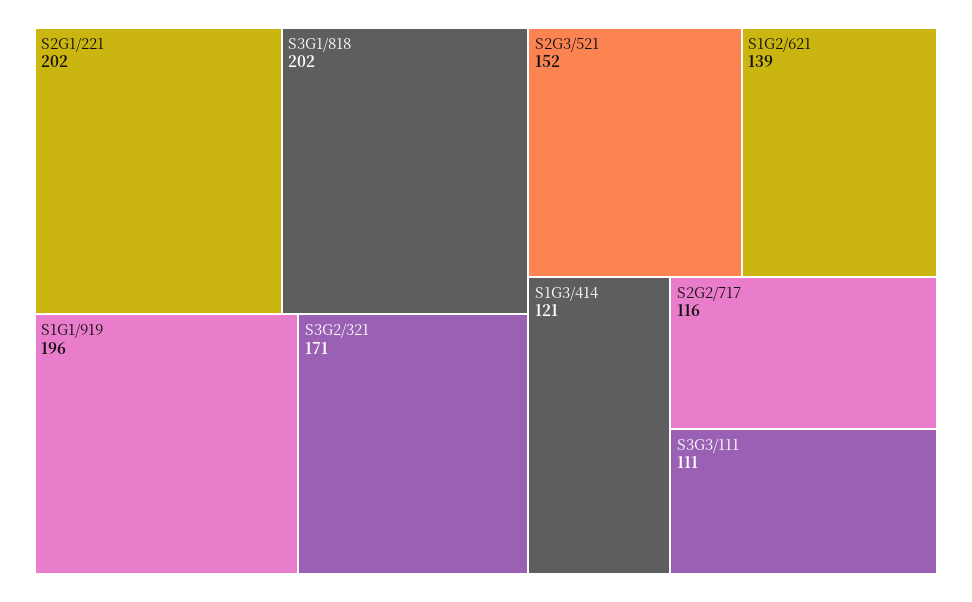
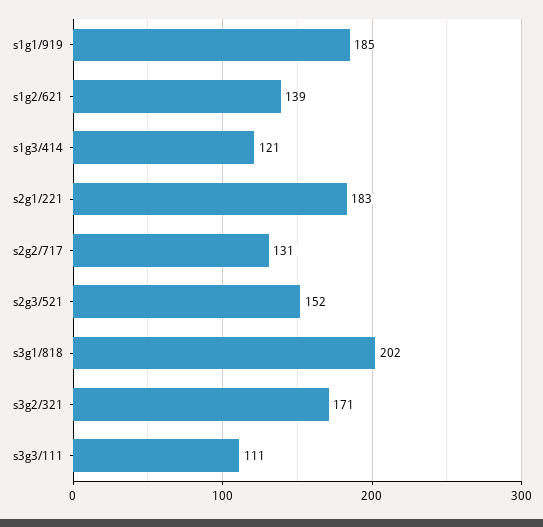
  {
-   "S2G1/221": 202,
+   "S2G1/221": 183,
    "S3G1/818": 202,
-   "S1G1/919": 196,
+   "S1G1/919": 185,
    "S3G2/321": 171,
    "S2G3/521": 152,
    "S1G2/621": 139,
    "S1G3/414": 121,
-   "S2G2/717": 116,
+   "S2G2/717": 131,
    "S3G3/111": 111
  }

